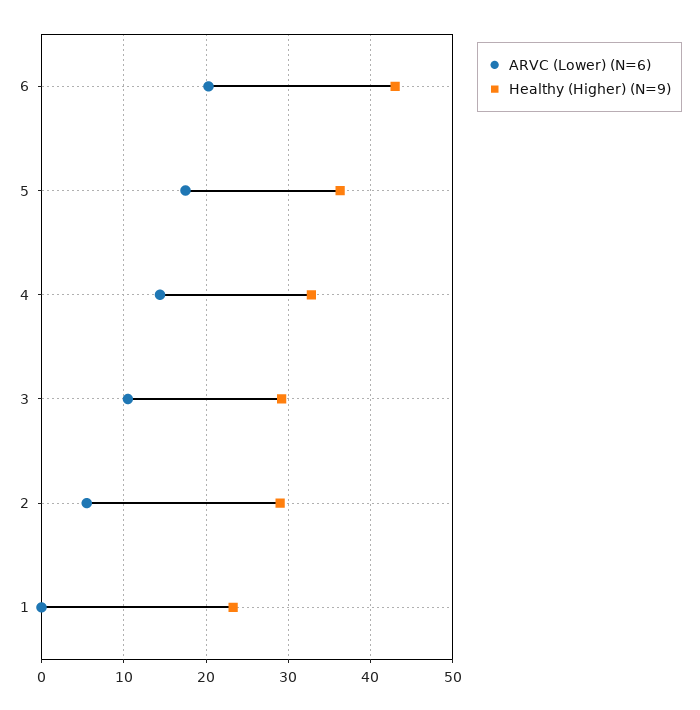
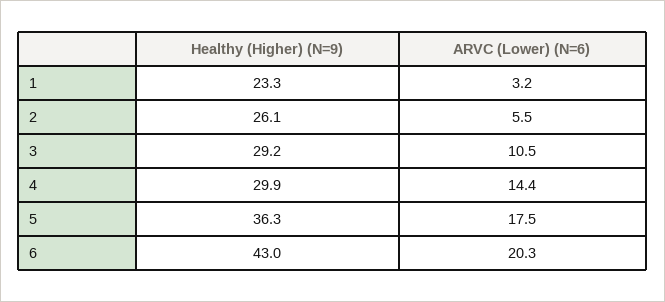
  {
    "ARVC (Lower) (N=6)": {
      "6": 20.3,
      "5": 17.5,
      "4": 14.4,
      "3": 10.5,
      "2": 5.5,
-     "1": 0
+     "1": 3.2
    },
    "Healthy (Higher) (N=9)": {
      "6": 43,
      "5": 36.3,
-     "4": 33,
+     "4": 29.9,
      "3": 29.2,
-     "2": 29,
+     "2": 26.1,
      "1": 23.3
    }
  }

